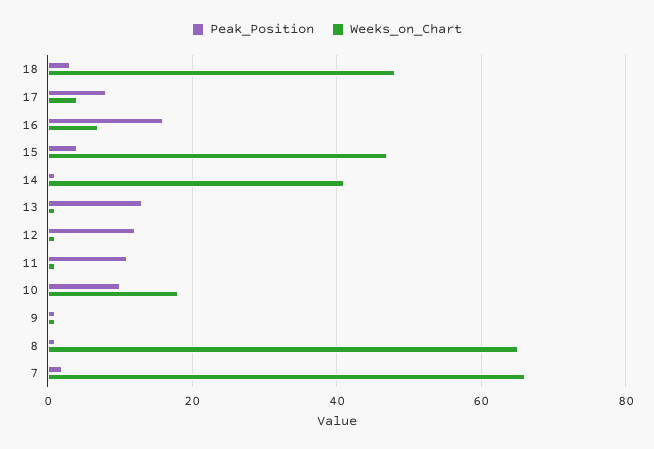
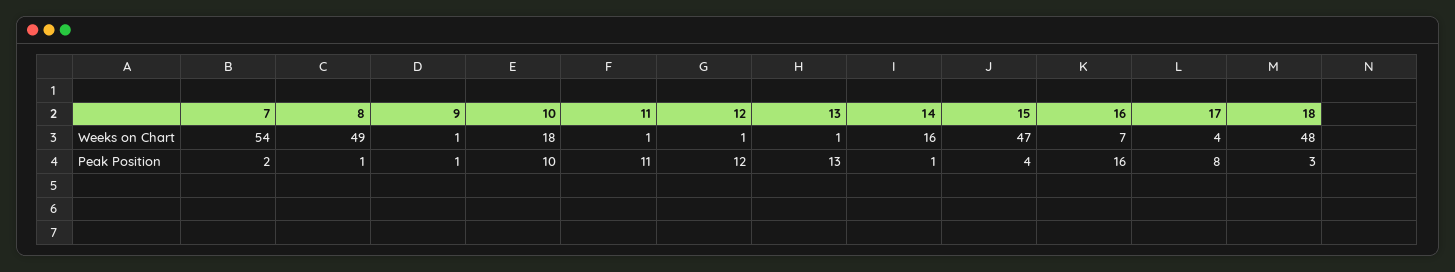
  {
    "Peak_Position": {
      "18": 3,
      "17": 8,
      "16": 16,
      "15": 4,
      "14": 1,
      "13": 13,
      "12": 12,
      "11": 11,
      "10": 10,
      "9": 1,
      "8": 1,
      "7": 2
    },
    "Weeks_on_Chart": {
      "18": 48,
      "17": 4,
      "16": 7,
      "15": 47,
-     "14": 40,
+     "14": 16,
      "13": 1,
      "12": 1,
      "11": 1,
      "10": 18,
      "9": 1,
-     "8": 65,
+     "8": 49,
-     "7": 65
+     "7": 54
    }
  }

